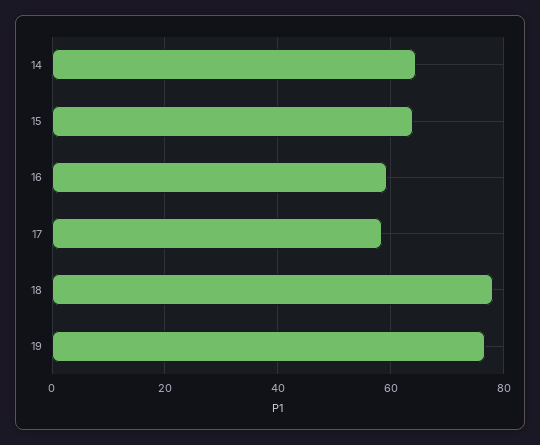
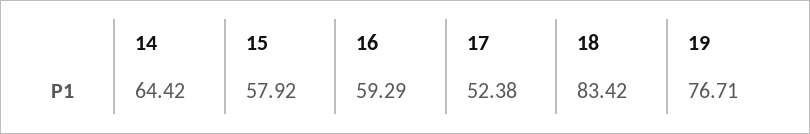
  {
    "14": 64.42,
-   "15": 64,
+   "15": 57.92,
    "16": 59.29,
-   "17": 58,
+   "17": 52.38,
-   "18": 78,
+   "18": 83.42,
    "19": 76.71
  }

